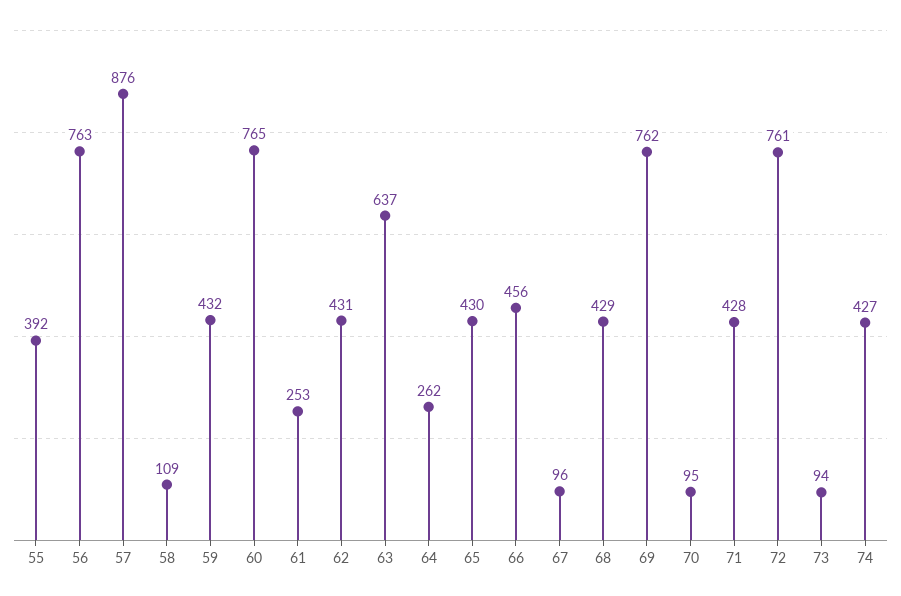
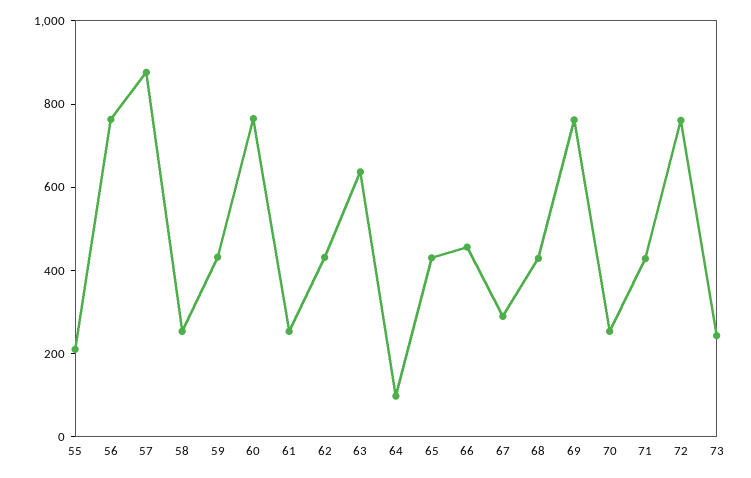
  {
-   "55": 392,
+   "55": 200,
    "56": 763,
    "57": 876,
-   "58": 109,
+   "58": 250,
    "59": 432,
    "60": 765,
    "61": 253,
    "62": 431,
    "63": 637,
-   "64": 262,
+   "64": 100,
    "65": 430,
    "66": 456,
-   "67": 96,
+   "67": 300,
    "68": 429,
    "69": 762,
-   "70": 95,
+   "70": 250,
    "71": 428,
    "72": 761,
-   "73": 94,
+   "73": 250
-   "74": 427
  }

